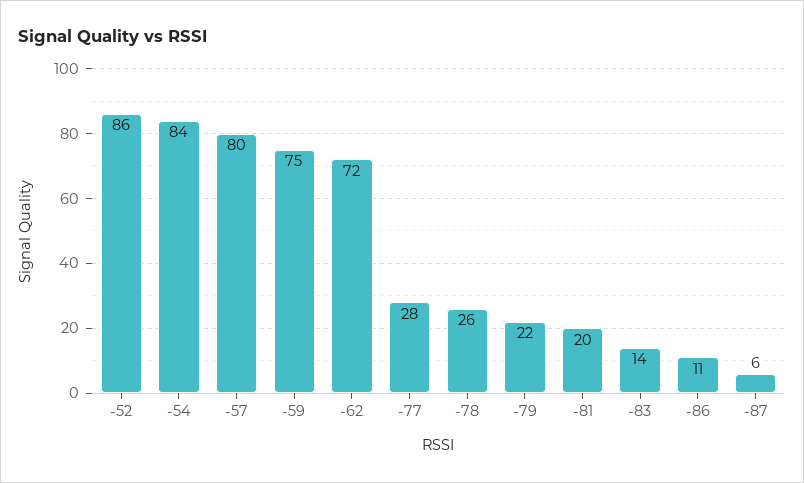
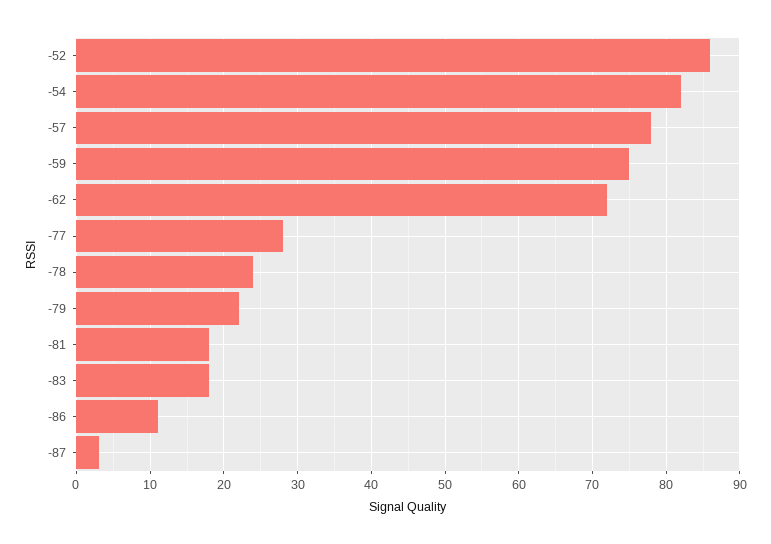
  {
    "-52": 86,
-   "-54": 84,
+   "-54": 82,
-   "-57": 80,
+   "-57": 78,
    "-59": 75,
    "-62": 72,
    "-77": 28,
-   "-78": 26,
+   "-78": 24,
    "-79": 22,
-   "-81": 20,
+   "-81": 18,
-   "-83": 14,
+   "-83": 18,
    "-86": 11,
-   "-87": 6
+   "-87": 3
  }

